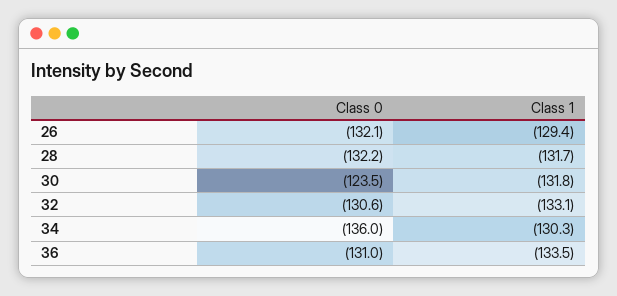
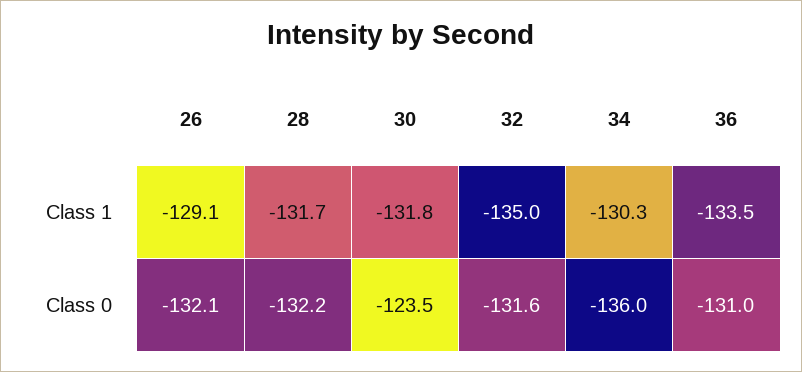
  {
    "Class 0": {
      "26": -132.1,
      "28": -132.2,
      "30": -123.5,
-     "32": -130.6,
+     "32": -131.6,
      "34": -136,
      "36": -131
    },
    "Class 1": {
-     "26": -129.4,
+     "26": -129.1,
      "28": -131.7,
      "30": -131.8,
-     "32": -133.1,
+     "32": -135,
      "34": -130.3,
      "36": -133.5
    }
  }

